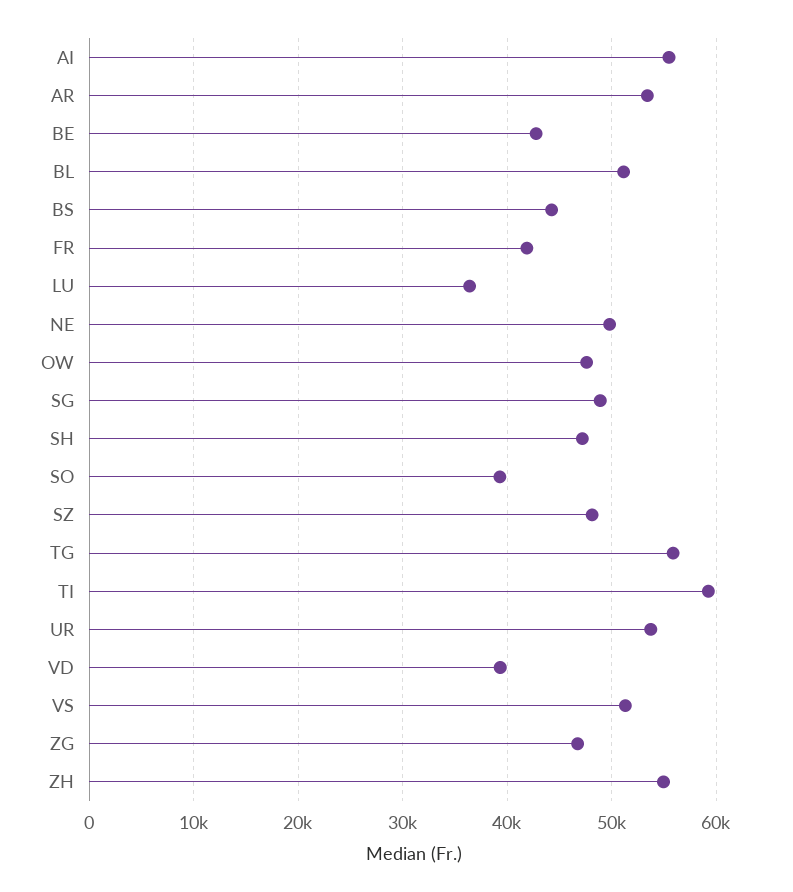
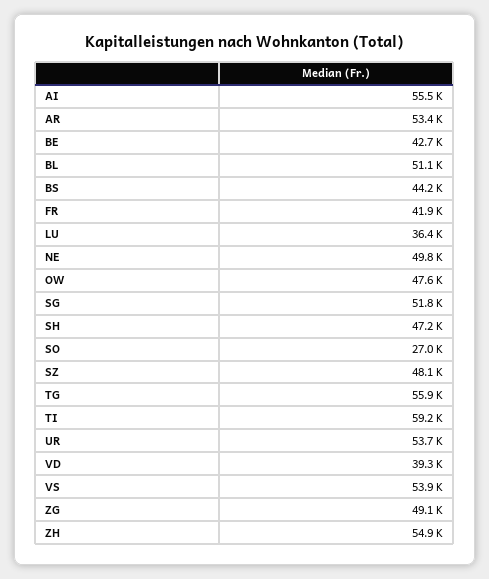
  {
    "AI": 55500,
    "AR": 53400,
    "BE": 42700,
    "BL": 51100,
    "BS": 44200,
    "FR": 41900,
    "LU": 36400,
    "NE": 49800,
    "OW": 47600,
-   "SG": 49000,
+   "SG": 51800,
    "SH": 47200,
-   "SO": 39000,
+   "SO": 27000,
    "SZ": 48100,
    "TG": 55900,
    "TI": 59200,
    "UR": 53700,
    "VD": 39300,
-   "VS": 51000,
+   "VS": 53900,
-   "ZG": 47000,
+   "ZG": 49100,
    "ZH": 54900
  }

